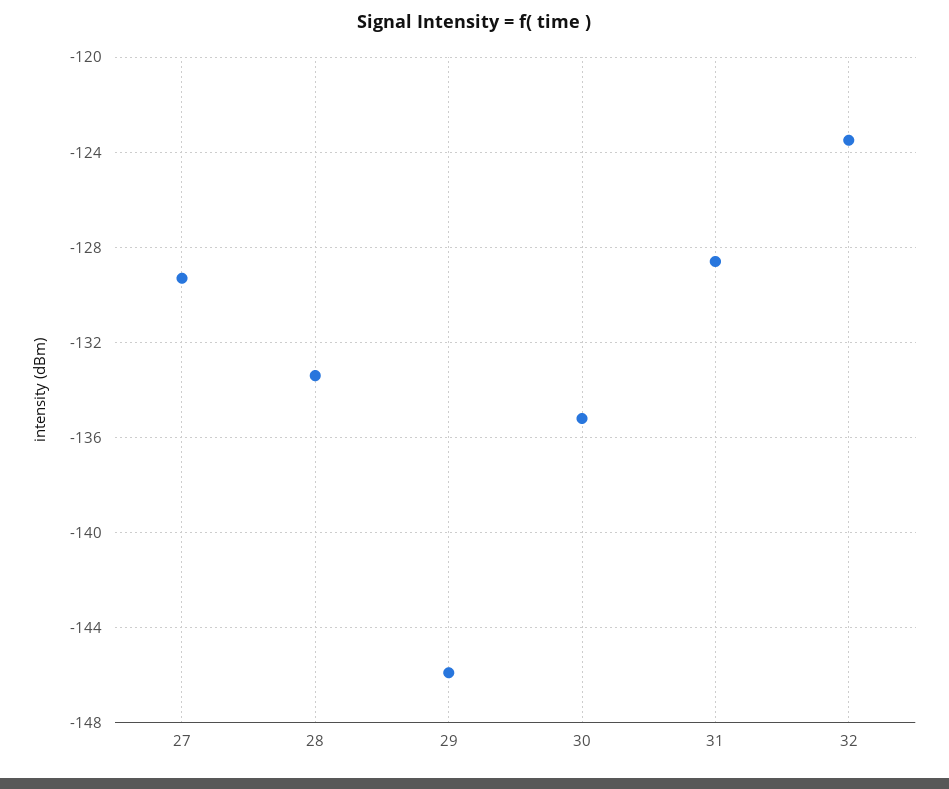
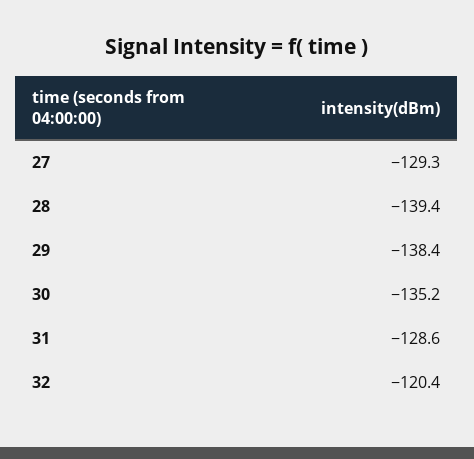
  {
    "27": -129.3,
-   "28": -133.5,
+   "28": -139.4,
-   "29": -146,
+   "29": -138.4,
    "30": -135.2,
    "31": -128.6,
-   "32": -123.5
+   "32": -120.4
  }

